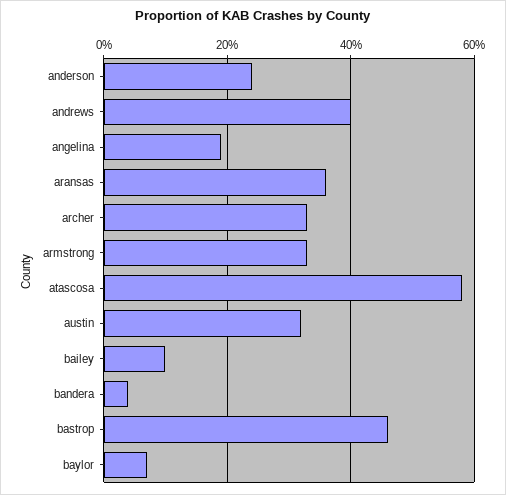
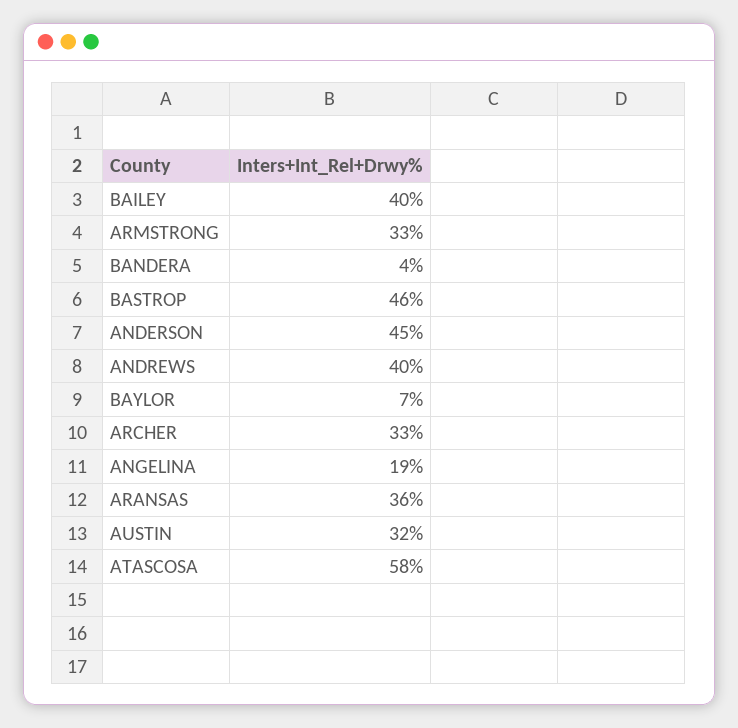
  {
-   "anderson": 25,
+   "anderson": 45,
    "andrews": 40,
    "angelina": 19,
    "aransas": 36,
    "archer": 33,
    "armstrong": 33,
    "atascosa": 58,
    "austin": 32,
-   "bailey": 10,
+   "bailey": 40,
    "bandera": 4,
    "bastrop": 46,
    "baylor": 7
  }

